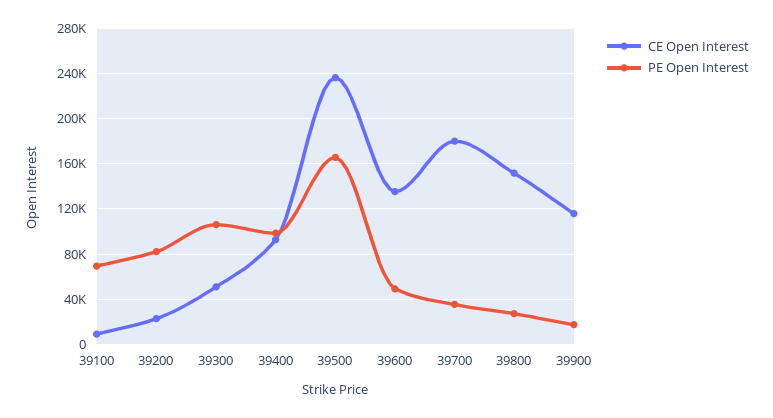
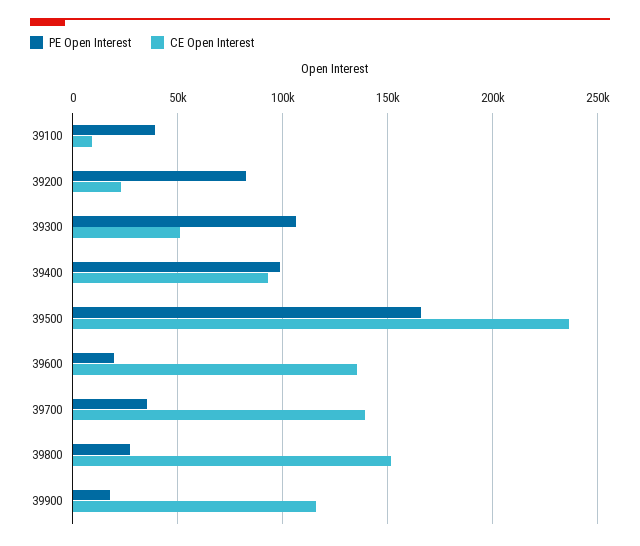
  {
    "CE Open Interest": {
      "39100": 10000,
      "39200": 25000,
      "39300": 50000,
      "39400": 95000,
      "39500": 235000,
      "39600": 135000,
-     "39700": 180000,
+     "39700": 140000,
      "39800": 150000,
      "39900": 115000
    },
    "PE Open Interest": {
-     "39100": 70000,
+     "39100": 40000,
      "39200": 80000,
      "39300": 105000,
      "39400": 100000,
      "39500": 165000,
-     "39600": 50000,
+     "39600": 20000,
      "39700": 35000,
      "39800": 25000,
      "39900": 20000
    }
  }

